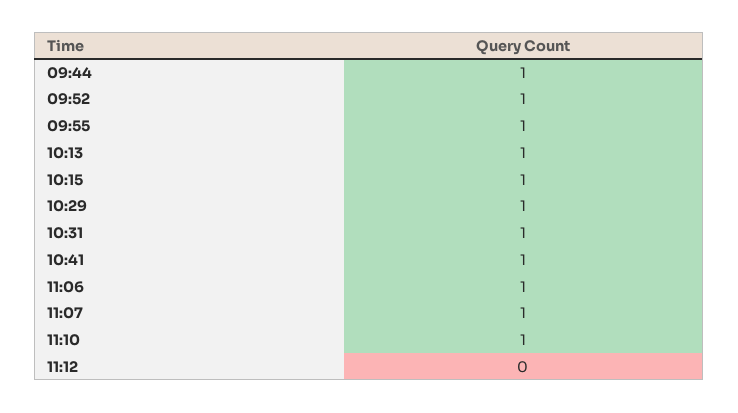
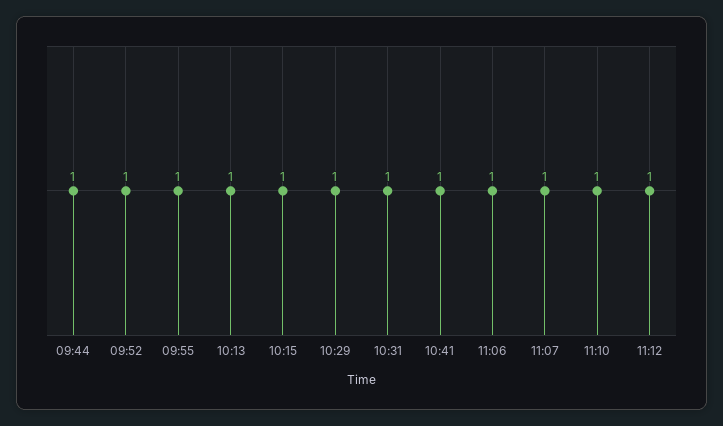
  {
    "09:44": 1,
    "09:52": 1,
    "09:55": 1,
    "10:13": 1,
    "10:15": 1,
    "10:29": 1,
    "10:31": 1,
    "10:41": 1,
    "11:06": 1,
    "11:07": 1,
    "11:10": 1,
-   "11:12": 0
+   "11:12": 1
  }

